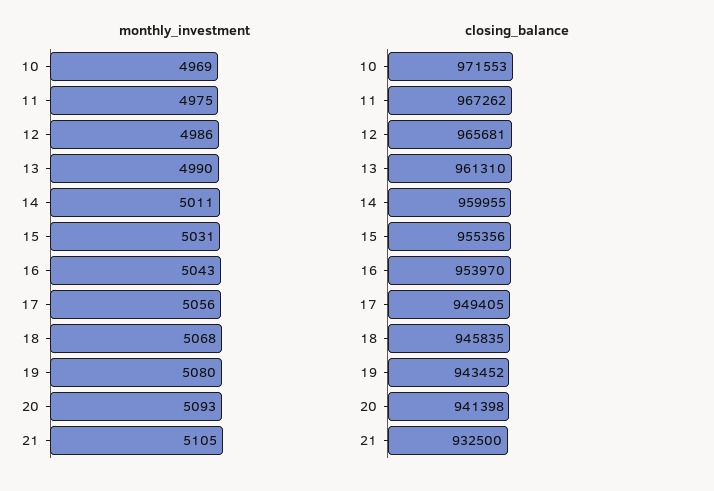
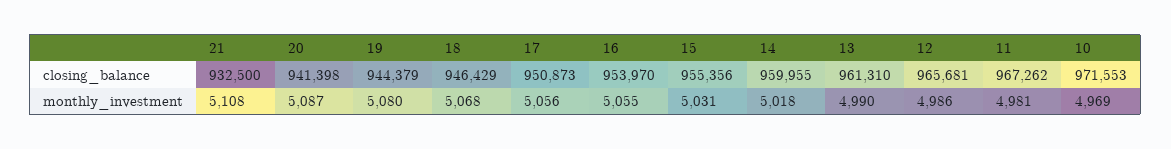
  {
    "monthly_investment": {
      "10": 4969,
-     "11": 4975,
+     "11": 4981,
      "12": 4986,
      "13": 4990,
-     "14": 5011,
+     "14": 5018,
      "15": 5031,
-     "16": 5043,
+     "16": 5055,
      "17": 5056,
      "18": 5068,
      "19": 5080,
-     "20": 5093,
+     "20": 5087,
-     "21": 5105
+     "21": 5108
    },
    "closing_balance": {
      "10": 971553,
      "11": 967262,
      "12": 965681,
      "13": 961310,
      "14": 959955,
      "15": 955356,
      "16": 953970,
-     "17": 949405,
+     "17": 950873,
-     "18": 945835,
+     "18": 946429,
-     "19": 943452,
+     "19": 944379,
      "20": 941398,
      "21": 932500
    }
  }

